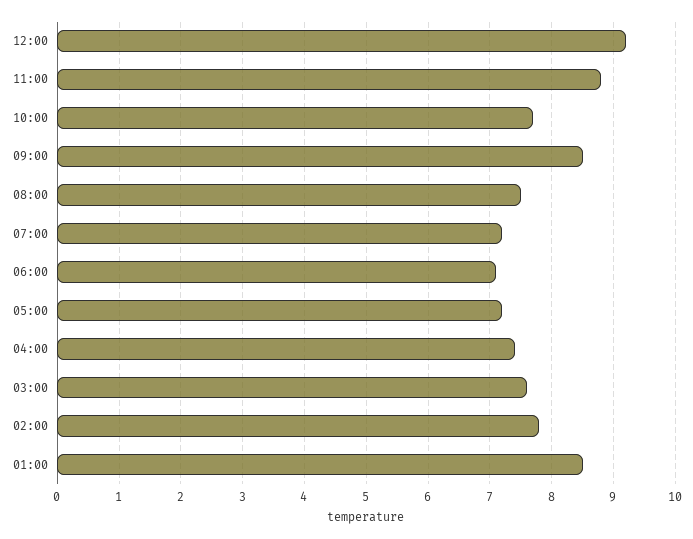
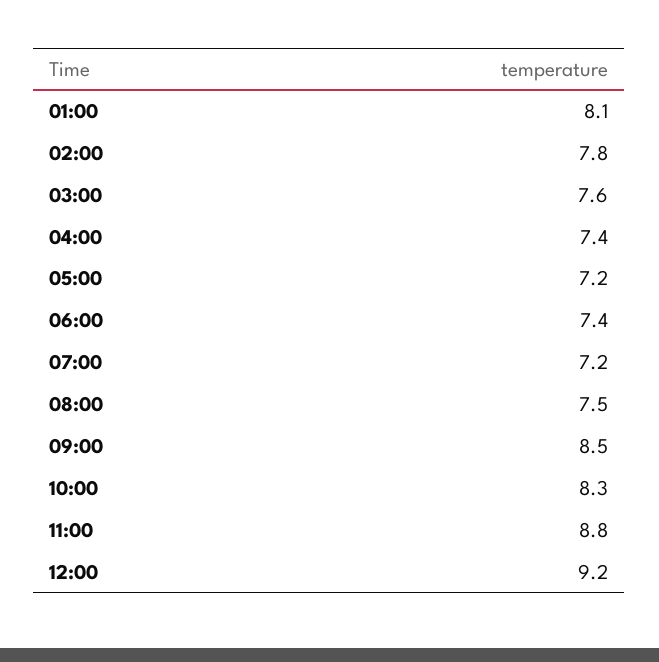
  {
    "12:00": 9.2,
    "11:00": 8.8,
-   "10:00": 7.7,
+   "10:00": 8.3,
    "09:00": 8.5,
    "08:00": 7.5,
    "07:00": 7.2,
-   "06:00": 7.1,
+   "06:00": 7.4,
    "05:00": 7.2,
    "04:00": 7.4,
    "03:00": 7.6,
    "02:00": 7.8,
-   "01:00": 8.5
+   "01:00": 8.1
  }

